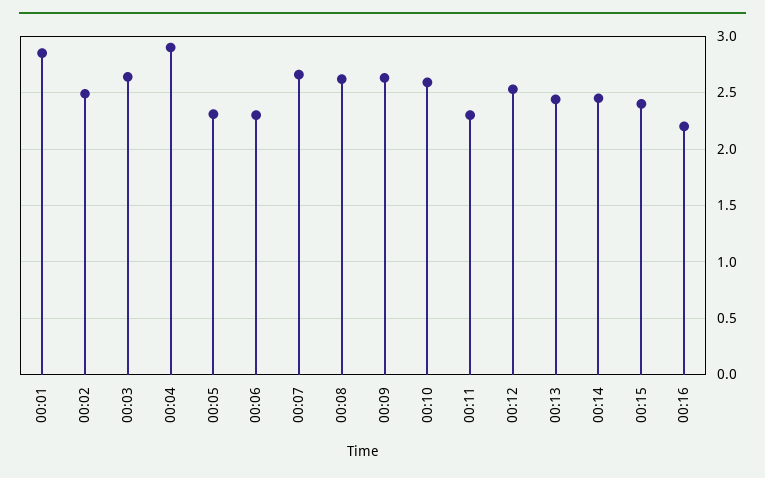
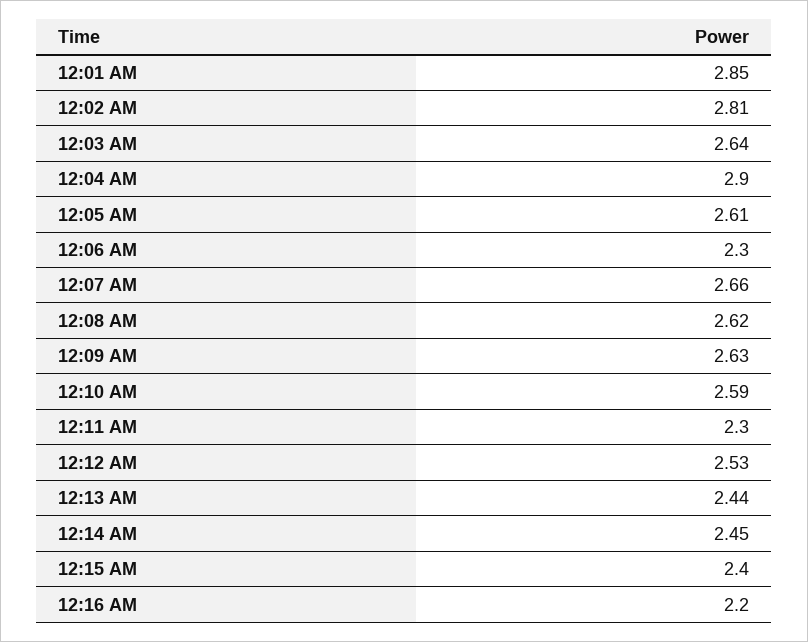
  {
    "00:01": 2.85,
-   "00:02": 2.5,
+   "00:02": 2.81,
    "00:03": 2.64,
    "00:04": 2.9,
-   "00:05": 2.3,
+   "00:05": 2.61,
    "00:06": 2.3,
    "00:07": 2.66,
    "00:08": 2.62,
    "00:09": 2.63,
    "00:10": 2.59,
    "00:11": 2.3,
    "00:12": 2.53,
    "00:13": 2.44,
    "00:14": 2.45,
    "00:15": 2.4,
    "00:16": 2.2
  }

